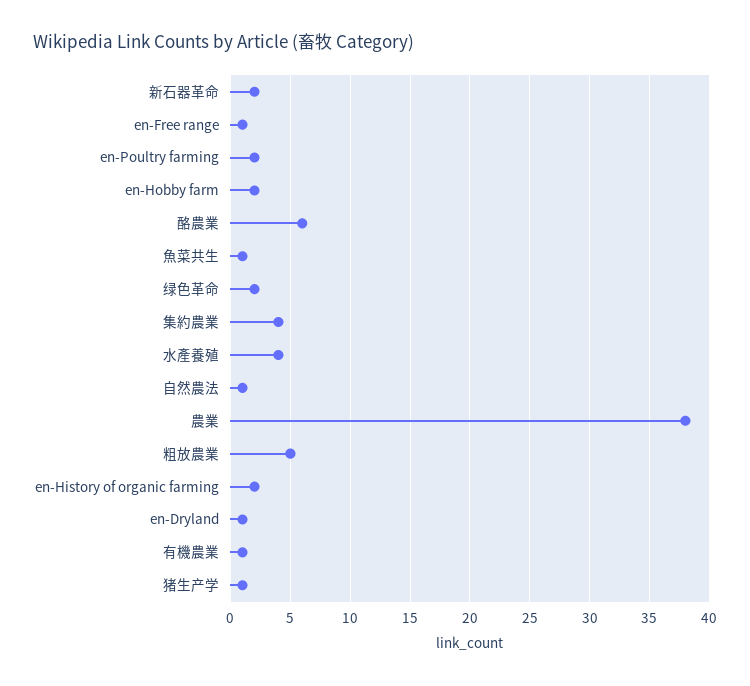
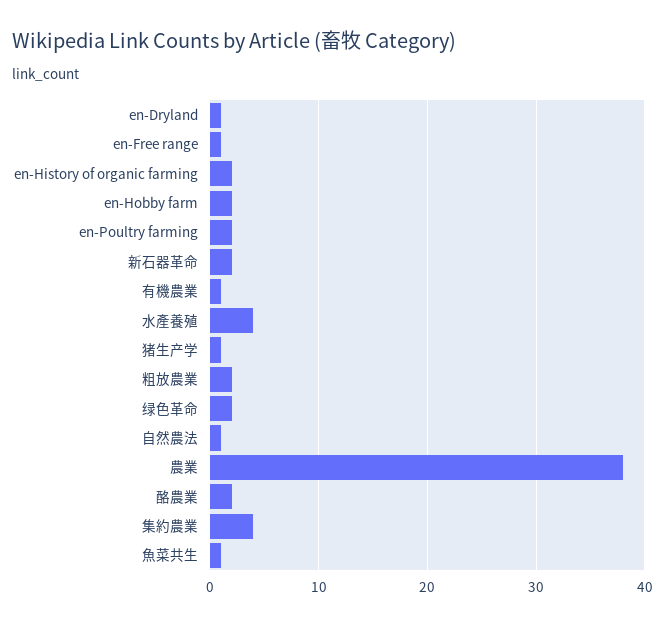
  {
    "新石器革命": 2,
    "en-Free range": 1,
    "en-Poultry farming": 2,
    "en-Hobby farm": 2,
-   "酪農業": 6,
+   "酪農業": 2,
    "魚菜共生": 1,
    "绿色革命": 2,
    "集約農業": 4,
    "水產養殖": 4,
    "自然農法": 1,
    "農業": 38,
-   "粗放農業": 5,
+   "粗放農業": 2,
    "en-History of organic farming": 2,
    "en-Dryland": 1,
    "有機農業": 1,
    "猪生产学": 1
  }

